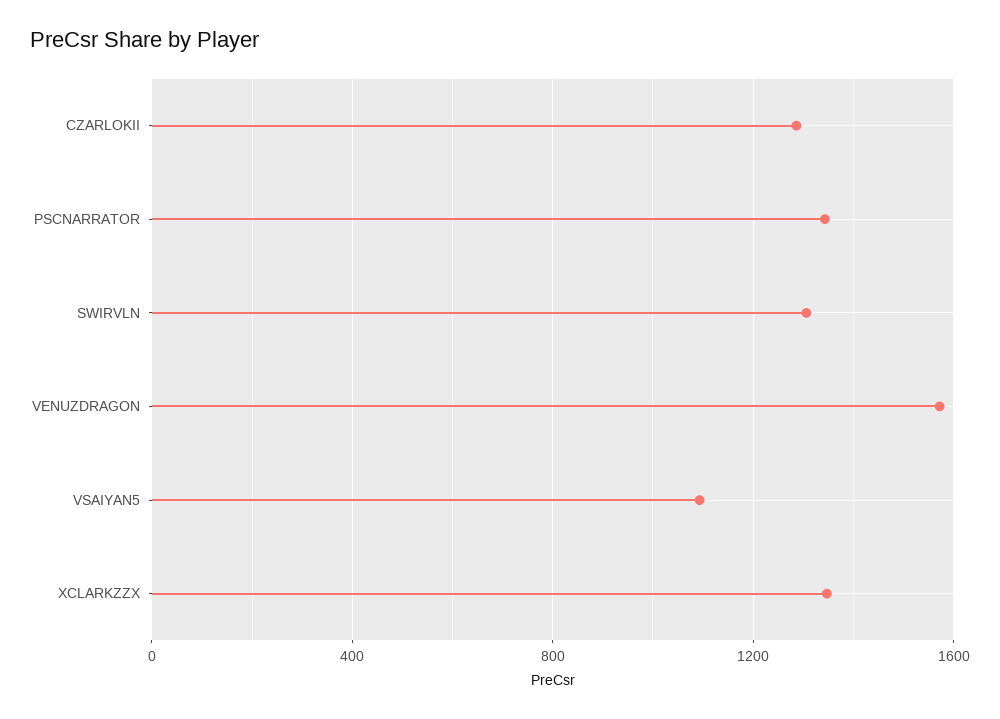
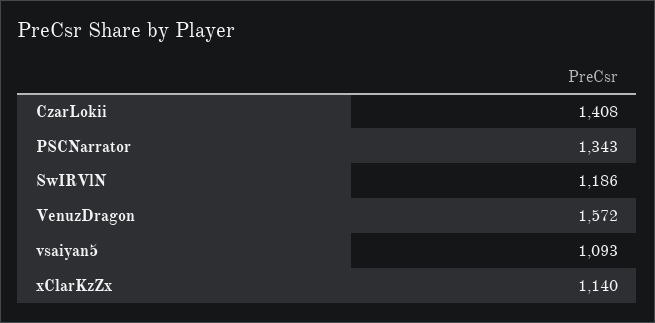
  {
-   "CZARLOKII": 1300,
+   "CZARLOKII": 1408,
    "PSCNARRATOR": 1343,
-   "SWIRVLN": 1300,
+   "SWIRVLN": 1186,
    "VENUZDRAGON": 1572,
    "VSAIYAN5": 1093,
-   "XCLARKZZX": 1350
+   "XCLARKZZX": 1140
  }

